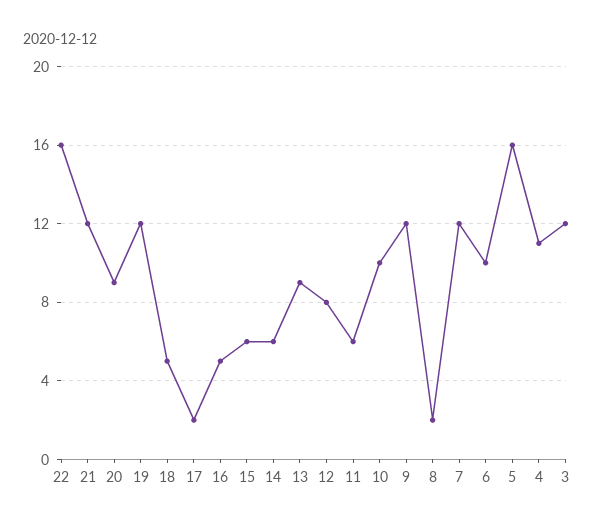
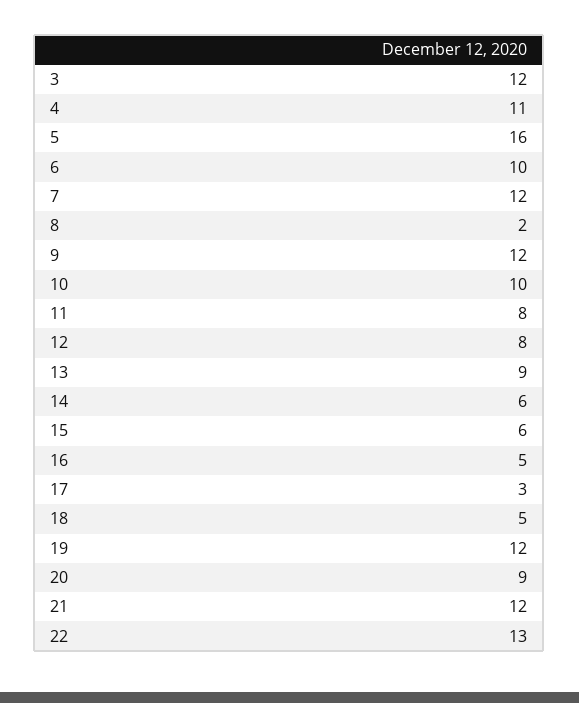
  {
-   "22": 16,
+   "22": 13,
    "21": 12,
    "20": 9,
    "19": 12,
    "18": 5,
-   "17": 2,
+   "17": 3,
    "16": 5,
    "15": 6,
    "14": 6,
    "13": 9,
    "12": 8,
-   "11": 6,
+   "11": 8,
    "10": 10,
    "9": 12,
    "8": 2,
    "7": 12,
    "6": 10,
    "5": 16,
    "4": 11,
    "3": 12
  }

